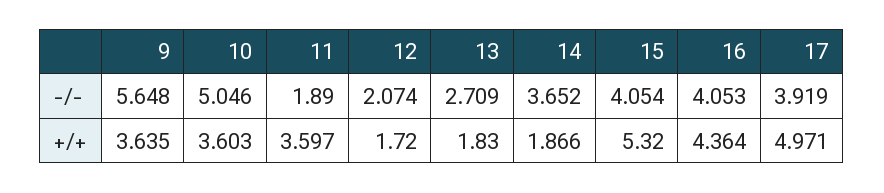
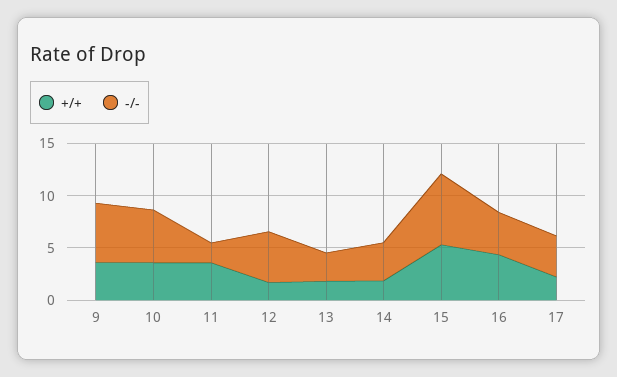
  {
    "-/-": {
      "9": 5.648,
      "10": 5.046,
      "11": 1.89,
-     "12": 2.074,
+     "12": 5,
      "13": 2.709,
      "14": 3.652,
-     "15": 4.054,
+     "15": 7,
      "16": 4.053,
      "17": 3.919
    },
    "+/+": {
      "9": 3.635,
      "10": 3.603,
      "11": 3.597,
      "12": 1.72,
      "13": 1.83,
      "14": 1.866,
      "15": 5.32,
      "16": 4.364,
-     "17": 4.971
+     "17": 2
    }
  }

